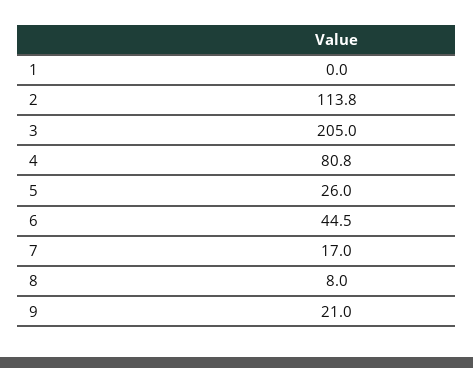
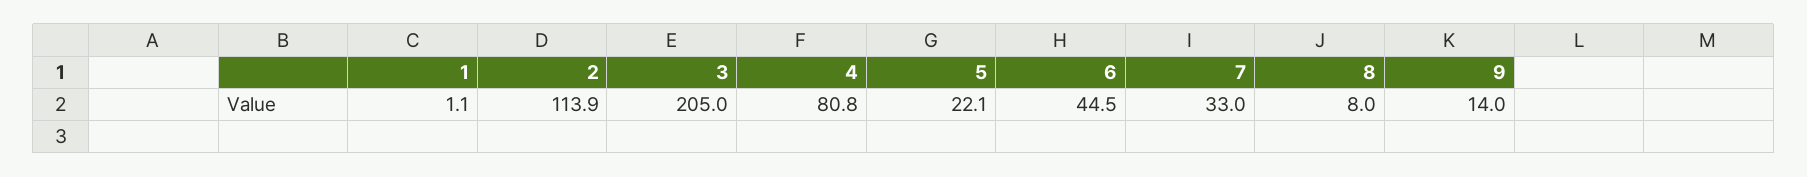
  {
-   "1": 0,
+   "1": 1.1,
-   "2": 113.8,
+   "2": 113.9,
    "3": 205,
    "4": 80.8,
-   "5": 26,
+   "5": 22.1,
    "6": 44.5,
-   "7": 17,
+   "7": 33,
    "8": 8,
-   "9": 21
+   "9": 14
  }

